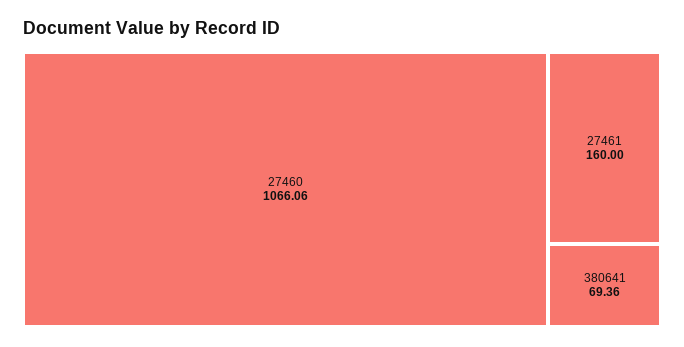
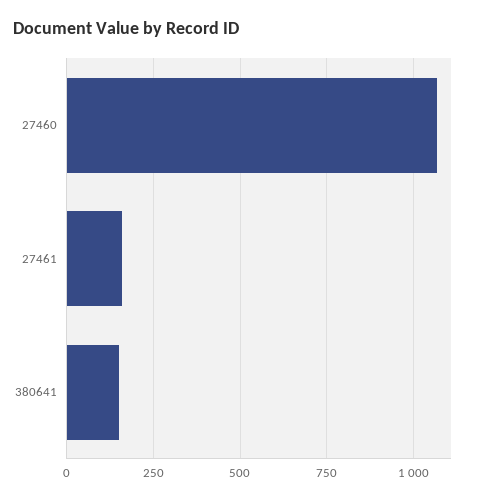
  {
    "27460": 1066.06,
    "27461": 160,
-   "380641": 69.36
+   "380641": 150
  }

